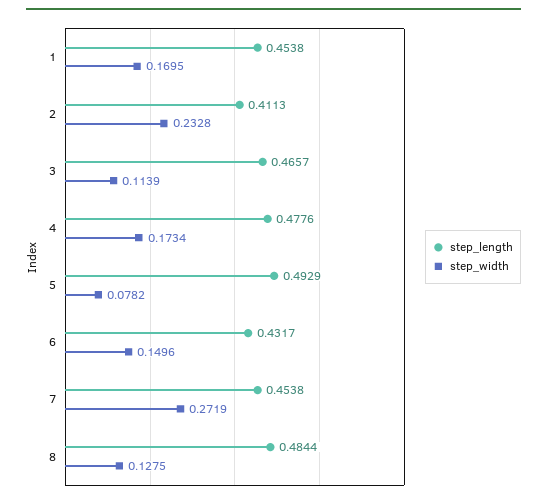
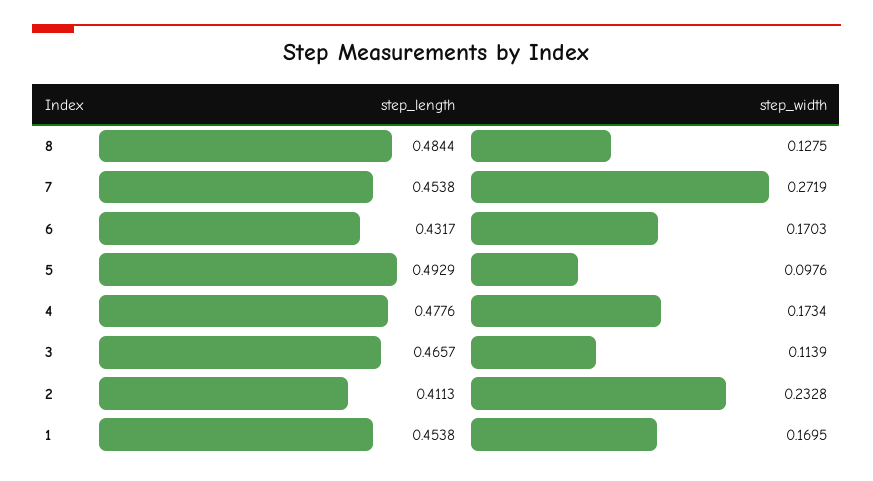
  {
    "step_length": {
      "1": 0.4538,
      "2": 0.4113,
      "3": 0.4657,
      "4": 0.4776,
      "5": 0.4929,
      "6": 0.4317,
      "7": 0.4538,
      "8": 0.4844
    },
    "step_width": {
      "1": 0.1695,
      "2": 0.2328,
      "3": 0.1139,
      "4": 0.1734,
-     "5": 0.0782,
+     "5": 0.0976,
-     "6": 0.1496,
+     "6": 0.1703,
      "7": 0.2719,
      "8": 0.1275
    }
  }

